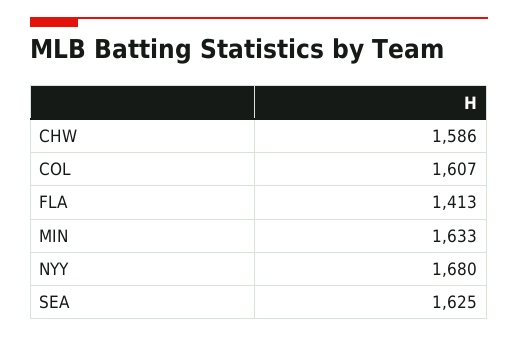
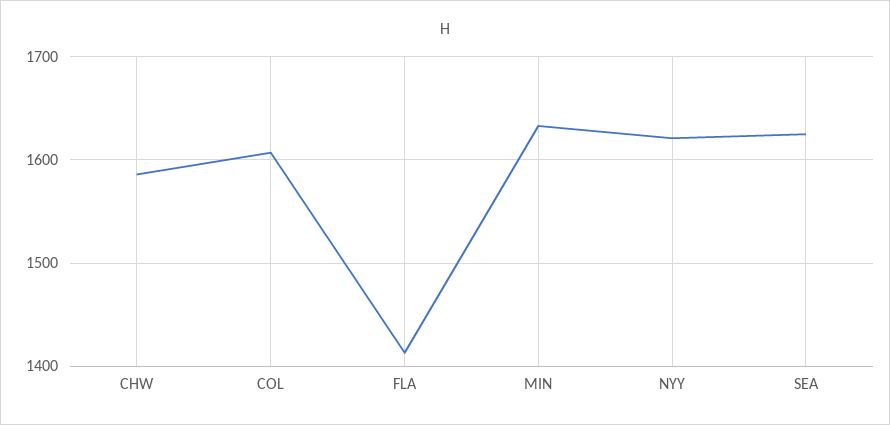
  {
    "CHW": 1586,
    "COL": 1607,
    "FLA": 1413,
    "MIN": 1633,
-   "NYY": 1680,
+   "NYY": 1620,
    "SEA": 1625
  }

